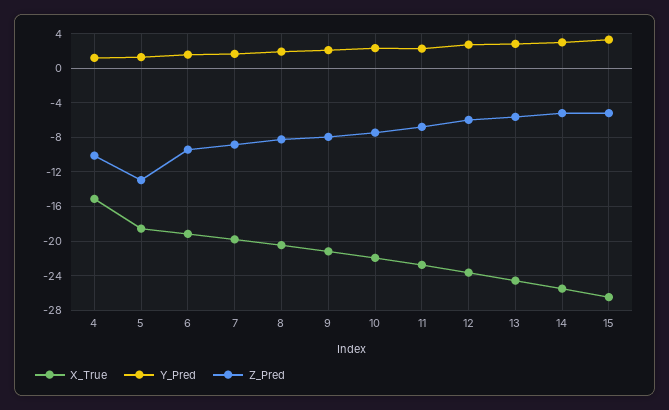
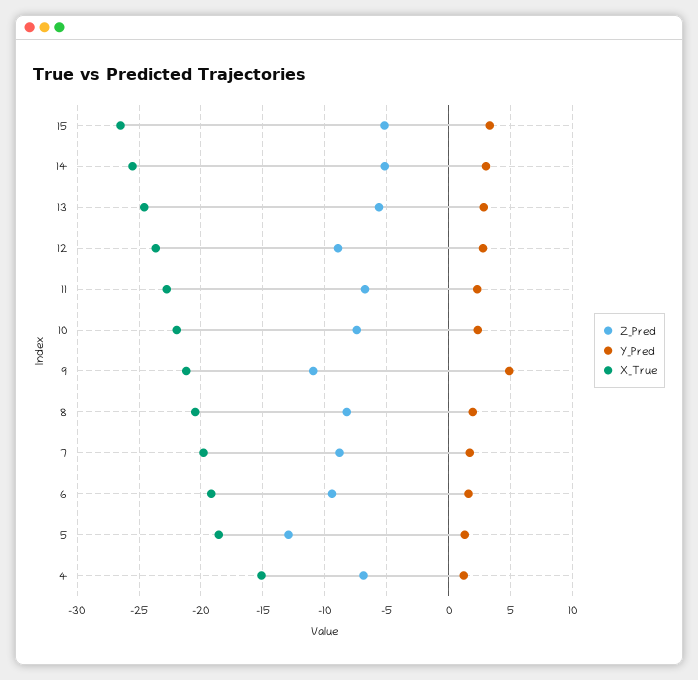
  {
    "X_True": {
      "4": -15,
      "5": -18.5,
      "6": -19,
      "7": -20,
      "8": -20.5,
      "9": -21,
      "10": -22,
      "11": -23,
      "12": -23.5,
      "13": -24.5,
      "14": -25.5,
      "15": -26.5
    },
    "Y_Pred": {
      "4": 1,
      "5": 1.5,
      "6": 1.5,
      "7": 1.5,
      "8": 2,
-     "9": 2,
+     "9": 5,
      "10": 2.5,
      "11": 2.5,
      "12": 3,
      "13": 3,
      "14": 3,
      "15": 3.5
    },
    "Z_Pred": {
-     "4": -10,
+     "4": -7,
      "5": -13,
      "6": -9.5,
      "7": -9,
      "8": -8,
-     "9": -8,
+     "9": -11,
      "10": -7.5,
      "11": -7,
-     "12": -6,
+     "12": -9,
      "13": -5.5,
      "14": -5,
      "15": -5
    }
  }

